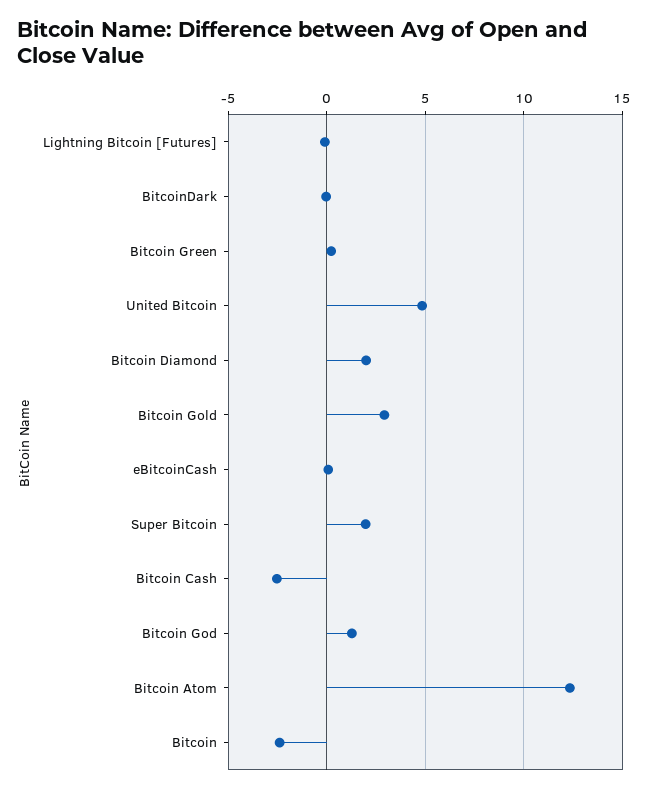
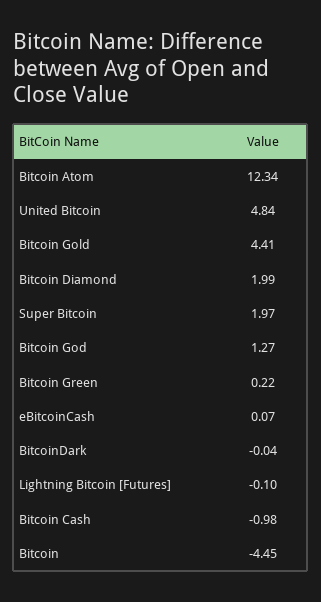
  {
    "Lightning Bitcoin [Futures]": -0.1,
    "BitcoinDark": -0.04,
    "Bitcoin Green": 0.22,
    "United Bitcoin": 4.84,
    "Bitcoin Diamond": 1.99,
-   "Bitcoin Gold": 3,
+   "Bitcoin Gold": 4.41,
    "eBitcoinCash": 0.07,
    "Super Bitcoin": 1.97,
-   "Bitcoin Cash": -2.5,
+   "Bitcoin Cash": -0.98,
    "Bitcoin God": 1.27,
    "Bitcoin Atom": 12.34,
-   "Bitcoin": -2.5
+   "Bitcoin": -4.45
  }

